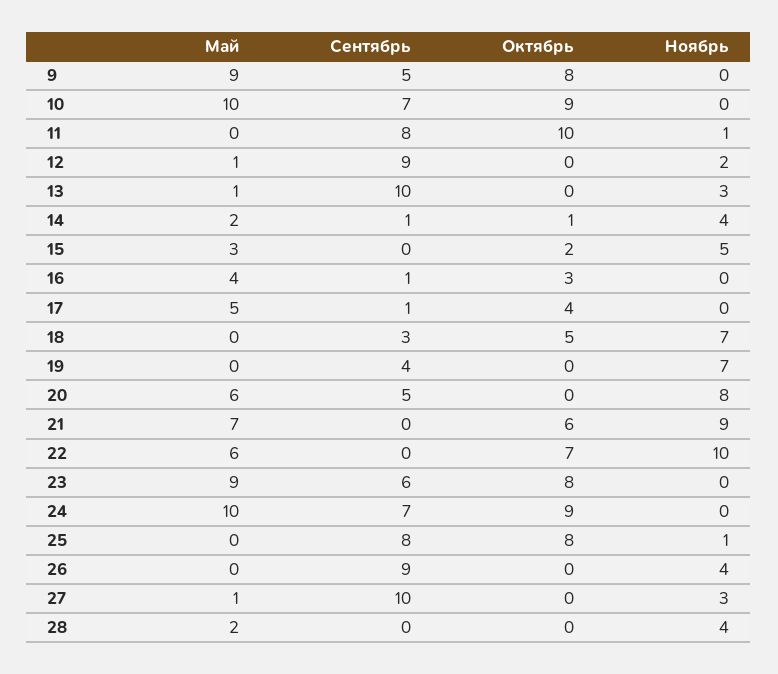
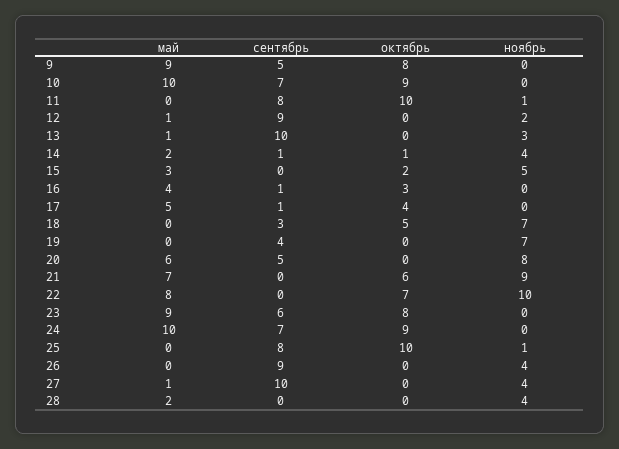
  {
    "Май": {
      "9": 9,
      "10": 10,
      "11": 0,
      "12": 1,
      "13": 1,
      "14": 2,
      "15": 3,
      "16": 4,
      "17": 5,
      "18": 0,
      "19": 0,
      "20": 6,
      "21": 7,
-     "22": 6,
+     "22": 8,
      "23": 9,
      "24": 10,
      "25": 0,
      "26": 0,
      "27": 1,
      "28": 2
    },
    "Сентябрь": {
      "9": 5,
      "10": 7,
      "11": 8,
      "12": 9,
      "13": 10,
      "14": 1,
      "15": 0,
      "16": 1,
      "17": 1,
      "18": 3,
      "19": 4,
      "20": 5,
      "21": 0,
      "22": 0,
      "23": 6,
      "24": 7,
      "25": 8,
      "26": 9,
      "27": 10,
      "28": 0
    },
    "Октябрь": {
      "9": 8,
      "10": 9,
      "11": 10,
      "12": 0,
      "13": 0,
      "14": 1,
      "15": 2,
      "16": 3,
      "17": 4,
      "18": 5,
      "19": 0,
      "20": 0,
      "21": 6,
      "22": 7,
      "23": 8,
      "24": 9,
-     "25": 8,
+     "25": 10,
      "26": 0,
      "27": 0,
      "28": 0
    },
    "Ноябрь": {
      "9": 0,
      "10": 0,
      "11": 1,
      "12": 2,
      "13": 3,
      "14": 4,
      "15": 5,
      "16": 0,
      "17": 0,
      "18": 7,
      "19": 7,
      "20": 8,
      "21": 9,
      "22": 10,
      "23": 0,
      "24": 0,
      "25": 1,
      "26": 4,
-     "27": 3,
+     "27": 4,
      "28": 4
    }
  }

